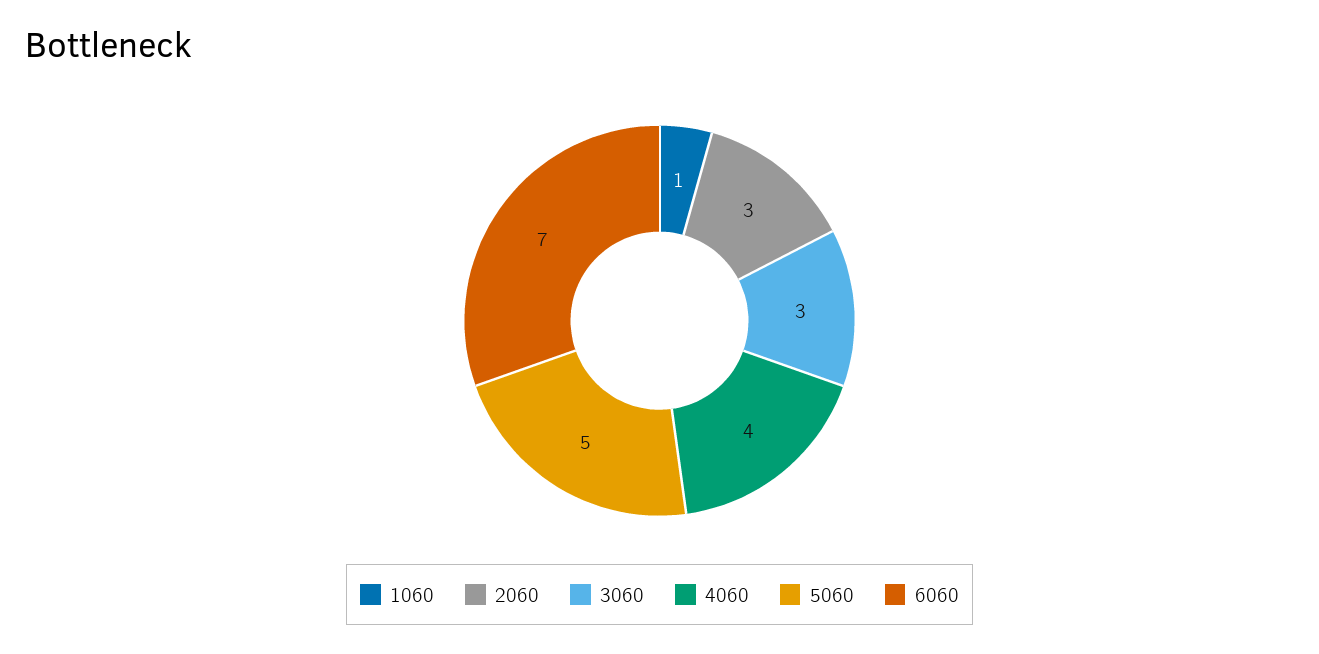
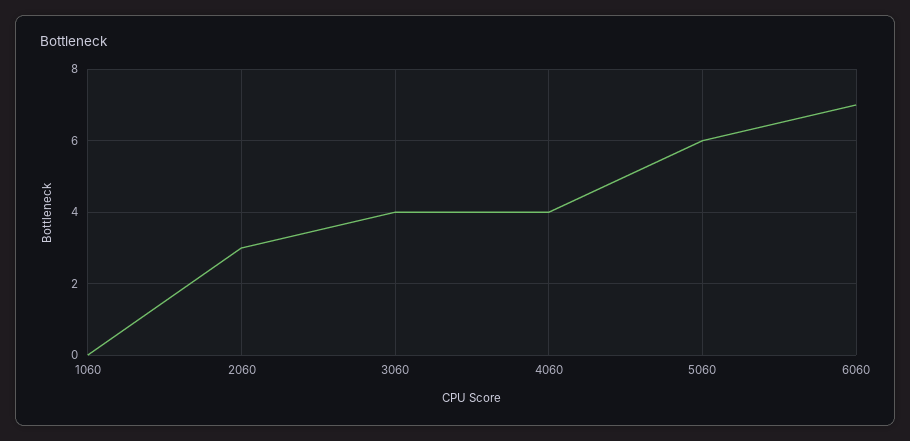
  {
-   "1060": 1,
+   "1060": 0,
    "2060": 3,
-   "3060": 3,
+   "3060": 4,
    "4060": 4,
-   "5060": 5,
+   "5060": 6,
    "6060": 7
  }

